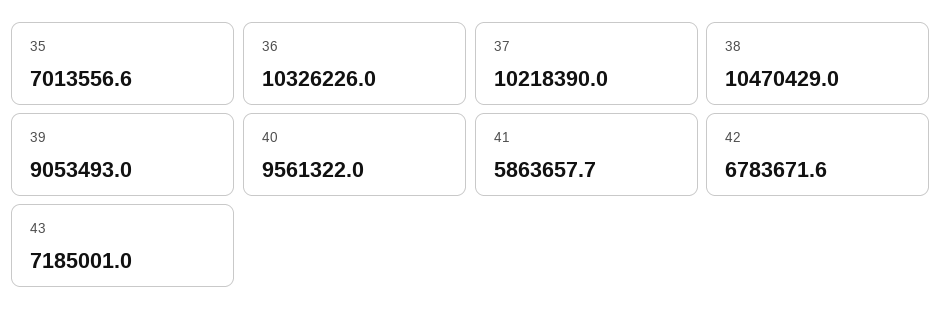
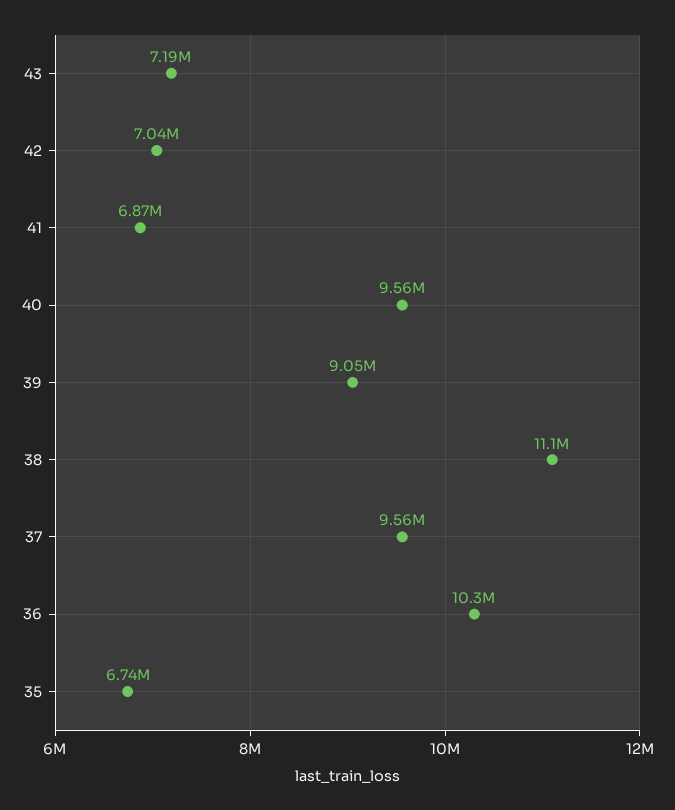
  {
-   "35": 7013556.6,
+   "35": 6740000,
    "36": 10326226,
-   "37": 10218390,
+   "37": 9560000,
-   "38": 10470429,
+   "38": 11100000,
    "39": 9053493,
    "40": 9561322,
-   "41": 5863657.7,
+   "41": 6870000,
-   "42": 6783671.6,
+   "42": 7040000,
    "43": 7185001
  }

